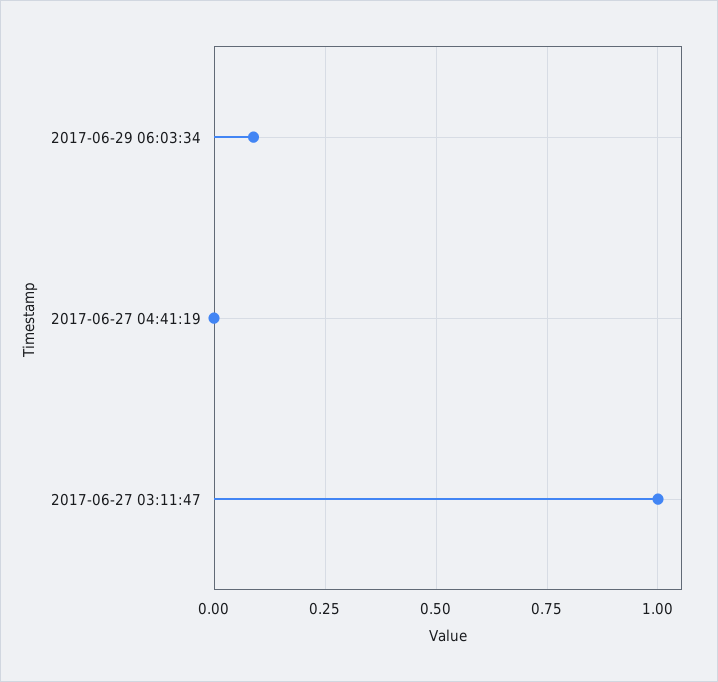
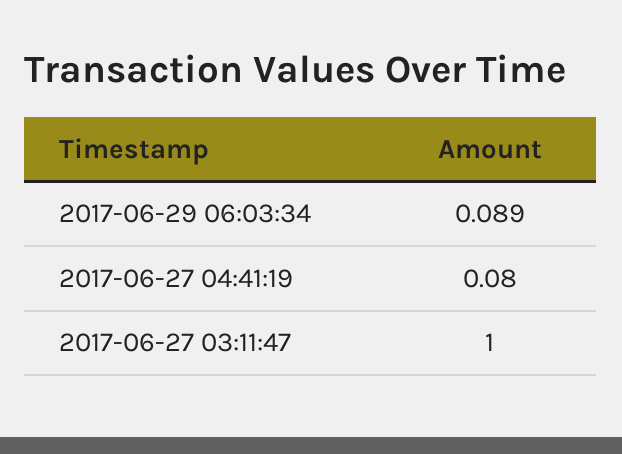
  {
    "2017-06-29 06:03:34": 0.089,
-   "2017-06-27 04:41:19": 0,
+   "2017-06-27 04:41:19": 0.08,
    "2017-06-27 03:11:47": 1
  }

